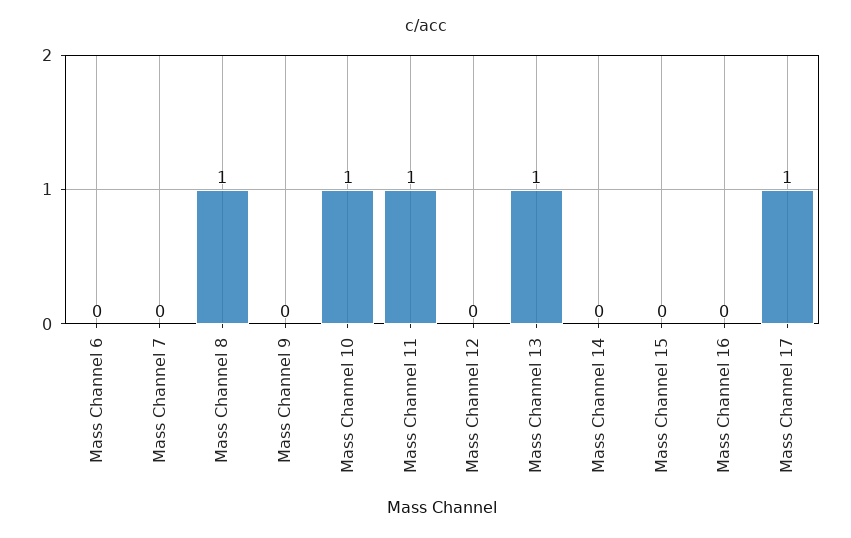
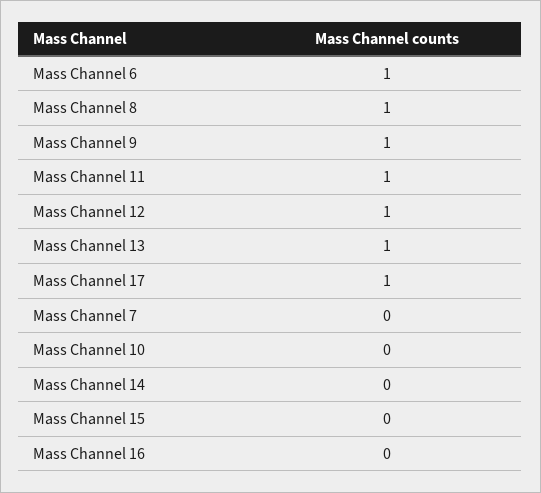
  {
-   "Mass Channel 6": 0,
+   "Mass Channel 6": 1,
    "Mass Channel 7": 0,
    "Mass Channel 8": 1,
-   "Mass Channel 9": 0,
+   "Mass Channel 9": 1,
-   "Mass Channel 10": 1,
+   "Mass Channel 10": 0,
    "Mass Channel 11": 1,
-   "Mass Channel 12": 0,
+   "Mass Channel 12": 1,
    "Mass Channel 13": 1,
    "Mass Channel 14": 0,
    "Mass Channel 15": 0,
    "Mass Channel 16": 0,
    "Mass Channel 17": 1
  }

